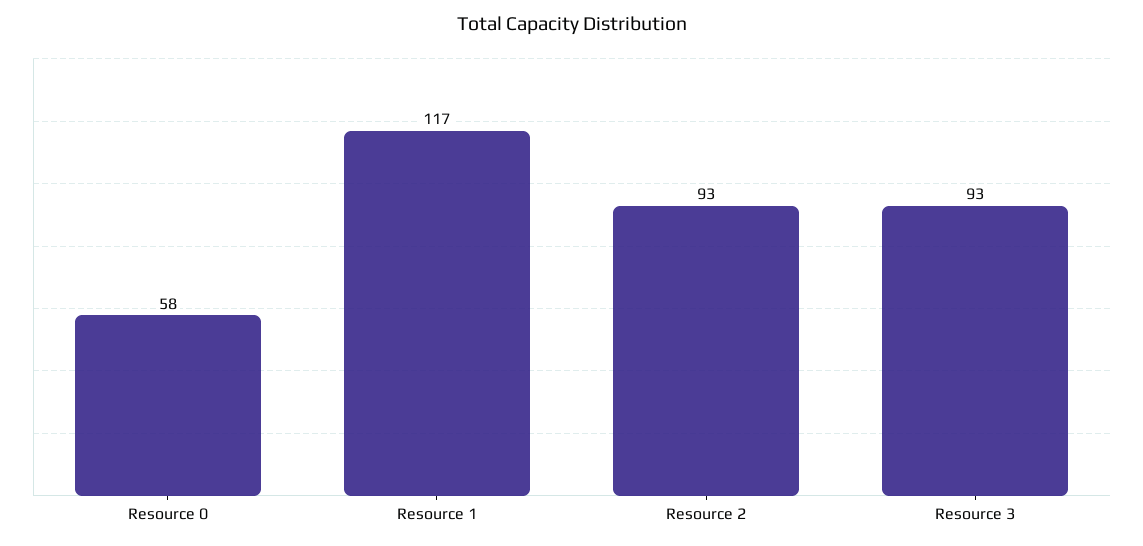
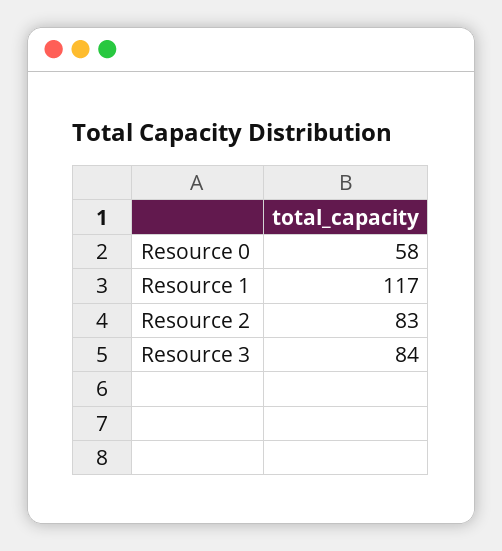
  {
    "Resource 0": 58,
    "Resource 1": 117,
-   "Resource 2": 93,
+   "Resource 2": 83,
-   "Resource 3": 93
+   "Resource 3": 84
  }

